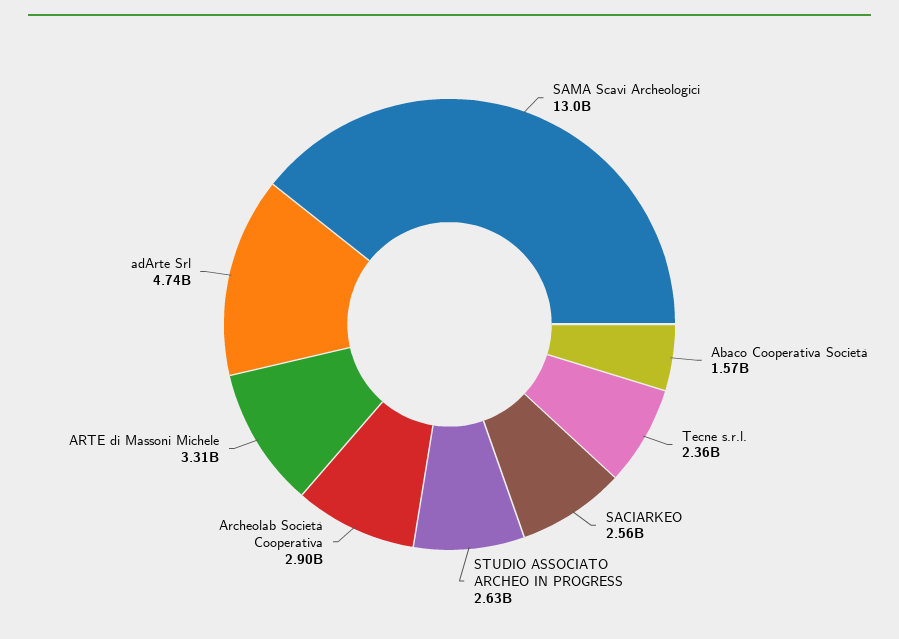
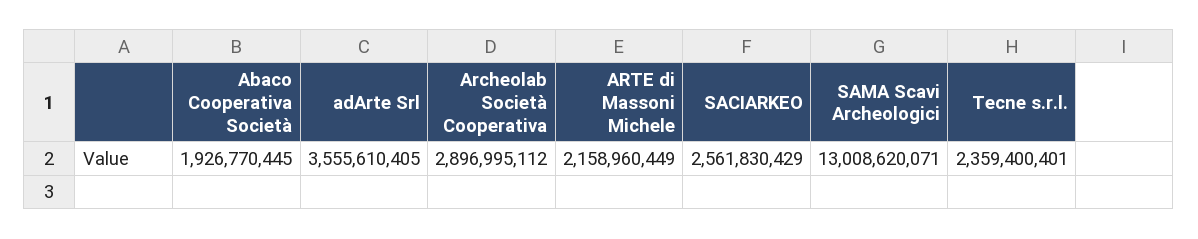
  {
    "SAMA Scavi Archeologici": 13008620071,
-   "Abaco Cooperativa Società": 1570000000,
+   "Abaco Cooperativa Società": 1926770445,
    "Tecne s.r.l.": 2359400401,
    "SACIARKEO": 2561830429,
-   "STUDIO ASSOCIATO ARCHEO IN PROGRESS": 2630000000,
    "Archeolab Società Cooperativa": 2896995112,
-   "ARTE di Massoni Michele": 3310000000,
+   "ARTE di Massoni Michele": 2158960449,
-   "adArte Srl": 4740000000
+   "adArte Srl": 3555610405
  }

